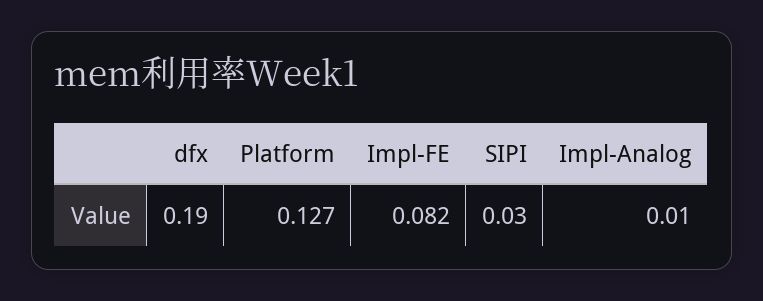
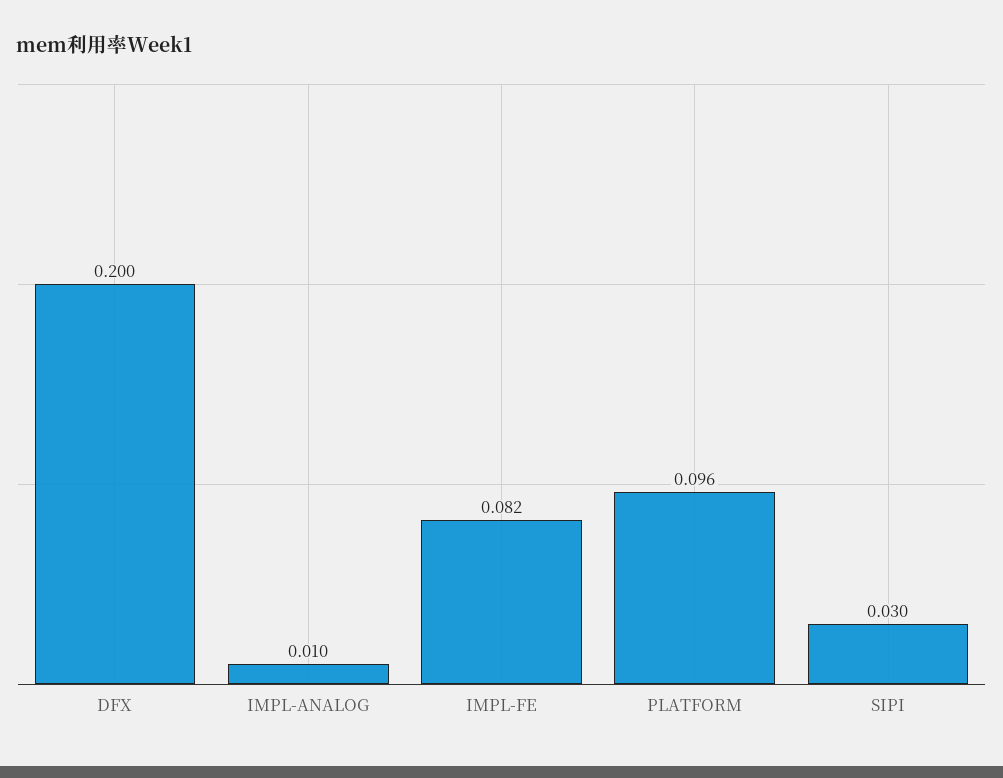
  {
-   "dfx": 0.19,
+   "dfx": 0.2,
-   "Platform": 0.127,
+   "Platform": 0.096,
    "Impl-FE": 0.082,
    "SIPI": 0.03,
    "Impl-Analog": 0.01
  }

